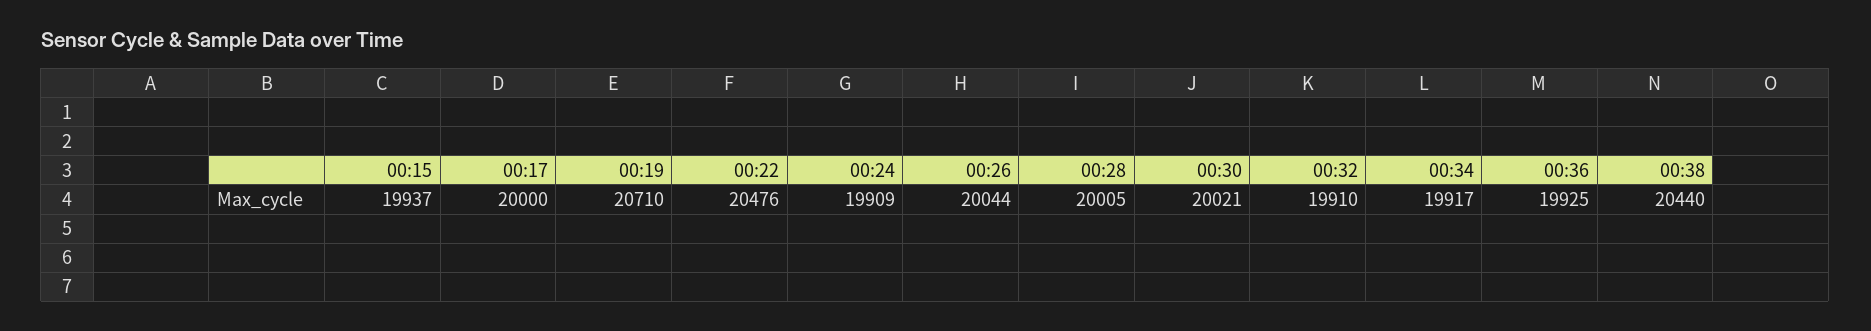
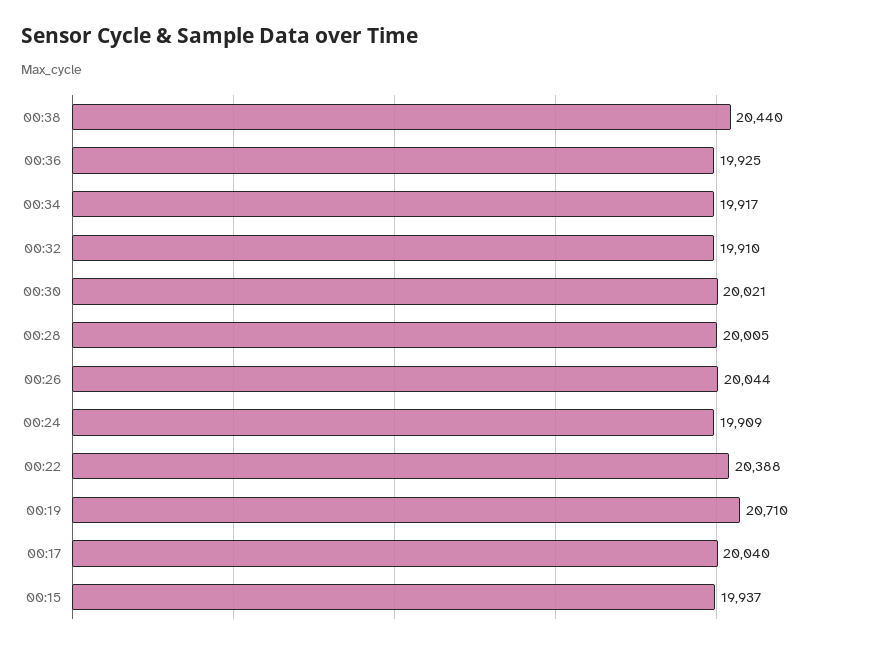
  {
    "00:15": 19937,
-   "00:17": 20000,
+   "00:17": 20040,
    "00:19": 20710,
-   "00:22": 20476,
+   "00:22": 20388,
    "00:24": 19909,
    "00:26": 20044,
    "00:28": 20005,
    "00:30": 20021,
    "00:32": 19910,
    "00:34": 19917,
    "00:36": 19925,
    "00:38": 20440
  }

